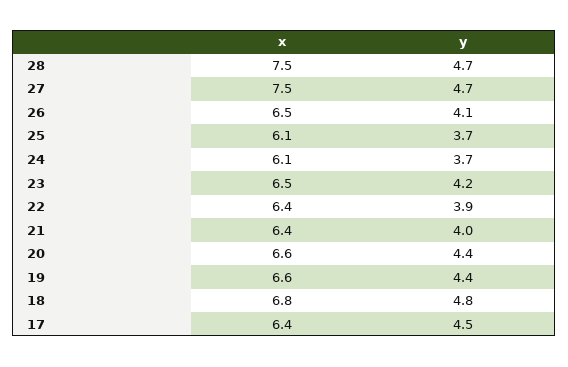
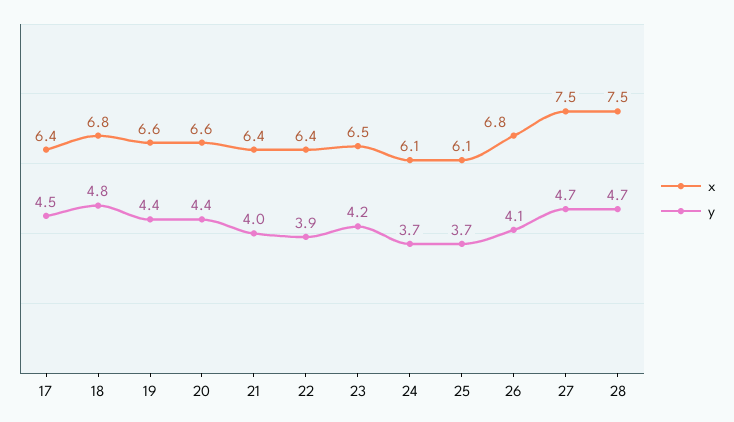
  {
    "x": {
      "28": 7.5,
      "27": 7.5,
-     "26": 6.5,
+     "26": 6.8,
      "25": 6.1,
      "24": 6.1,
      "23": 6.5,
      "22": 6.4,
      "21": 6.4,
      "20": 6.6,
      "19": 6.6,
      "18": 6.8,
      "17": 6.4
    },
    "y": {
      "28": 4.7,
      "27": 4.7,
      "26": 4.1,
      "25": 3.7,
      "24": 3.7,
      "23": 4.2,
      "22": 3.9,
      "21": 4,
      "20": 4.4,
      "19": 4.4,
      "18": 4.8,
      "17": 4.5
    }
  }

